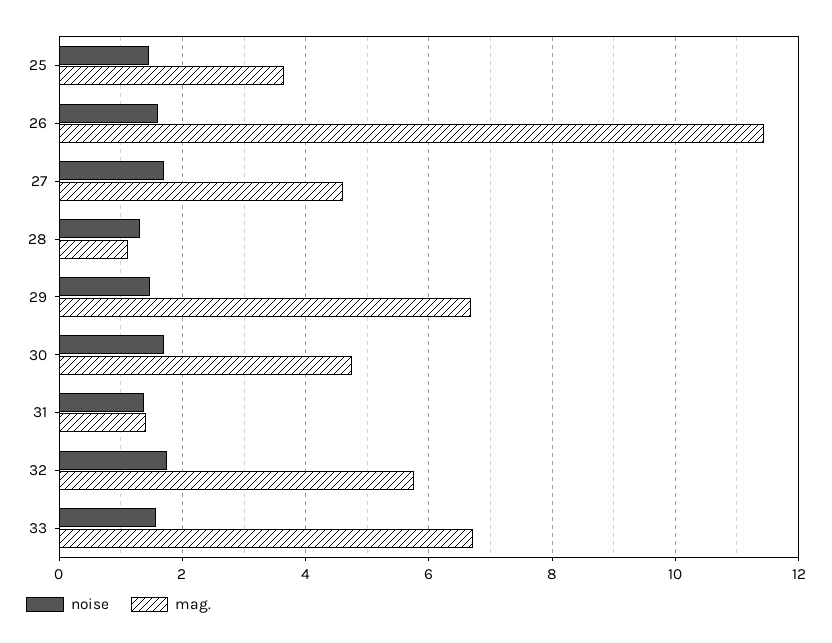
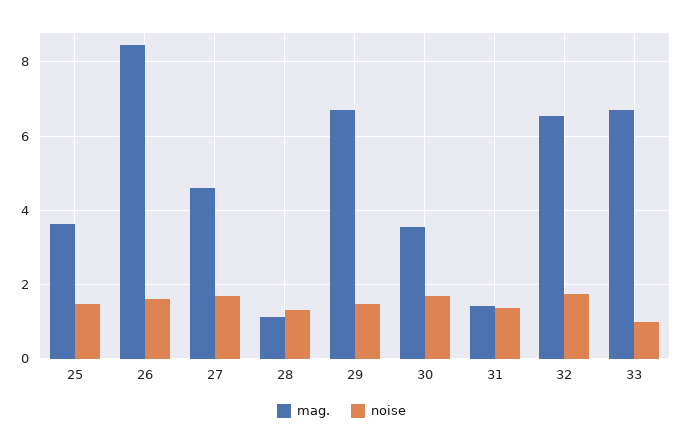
  {
    "noise": {
      "25": 1.4,
      "26": 1.6,
      "27": 1.6,
      "28": 1.4,
      "29": 1.4,
      "30": 1.8,
      "31": 1.4,
      "32": 1.8,
-     "33": 1.6
+     "33": 1
    },
    "mag.": {
      "25": 3.6,
-     "26": 11.4,
+     "26": 8.4,
      "27": 4.6,
      "28": 1.2,
      "29": 6.6,
-     "30": 4.8,
+     "30": 3.6,
      "31": 1.4,
-     "32": 5.8,
+     "32": 6.6,
      "33": 6.8
    }
  }

